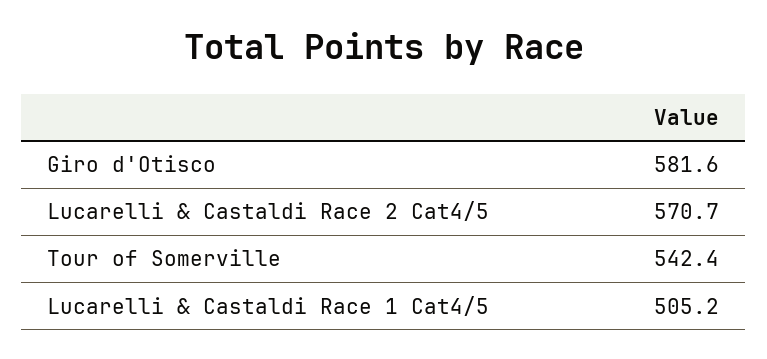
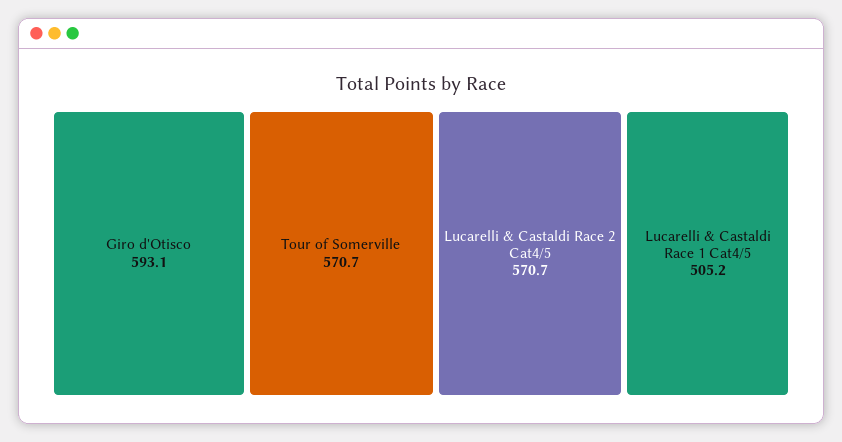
  {
-   "Giro d'Otisco": 581.6,
+   "Giro d'Otisco": 593.1,
    "Lucarelli & Castaldi Race 2 Cat4/5": 570.7,
-   "Tour of Somerville": 542.4,
+   "Tour of Somerville": 570.7,
    "Lucarelli & Castaldi Race 1 Cat4/5": 505.2
  }

